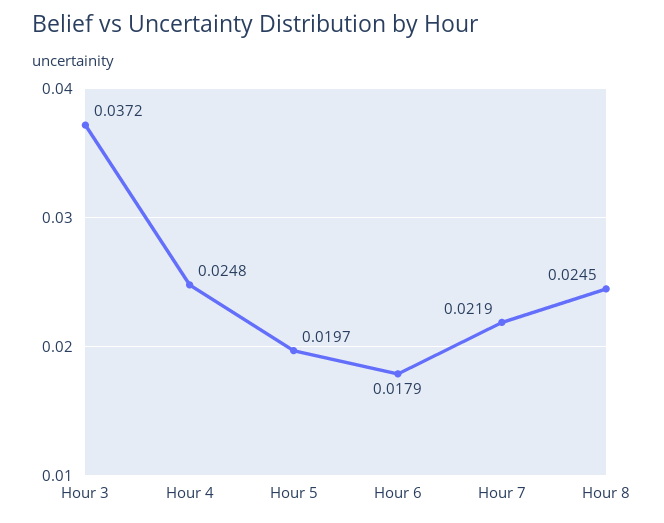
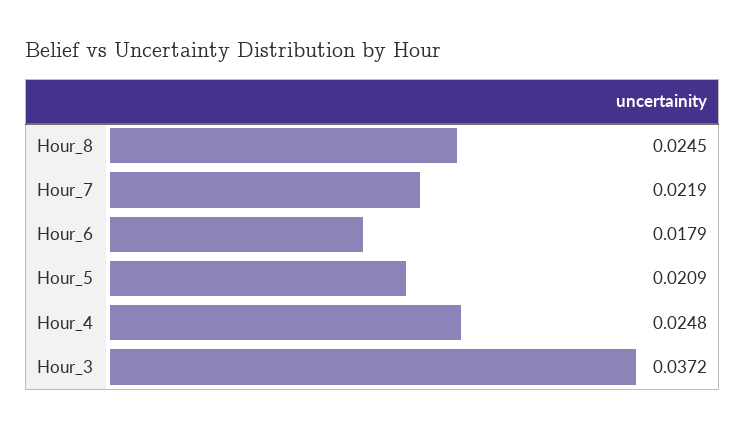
  {
    "Hour 3": 0.0372,
    "Hour 4": 0.0248,
-   "Hour 5": 0.0197,
+   "Hour 5": 0.0209,
    "Hour 6": 0.0179,
    "Hour 7": 0.0219,
    "Hour 8": 0.0245
  }

